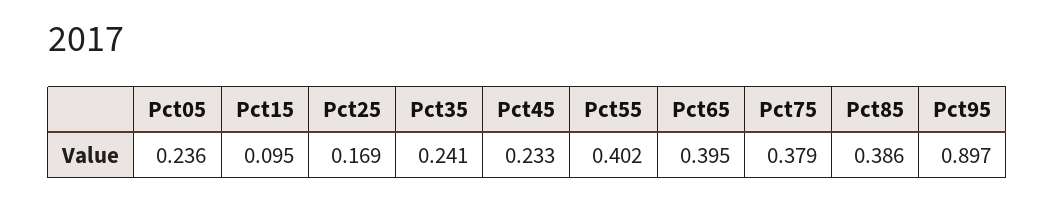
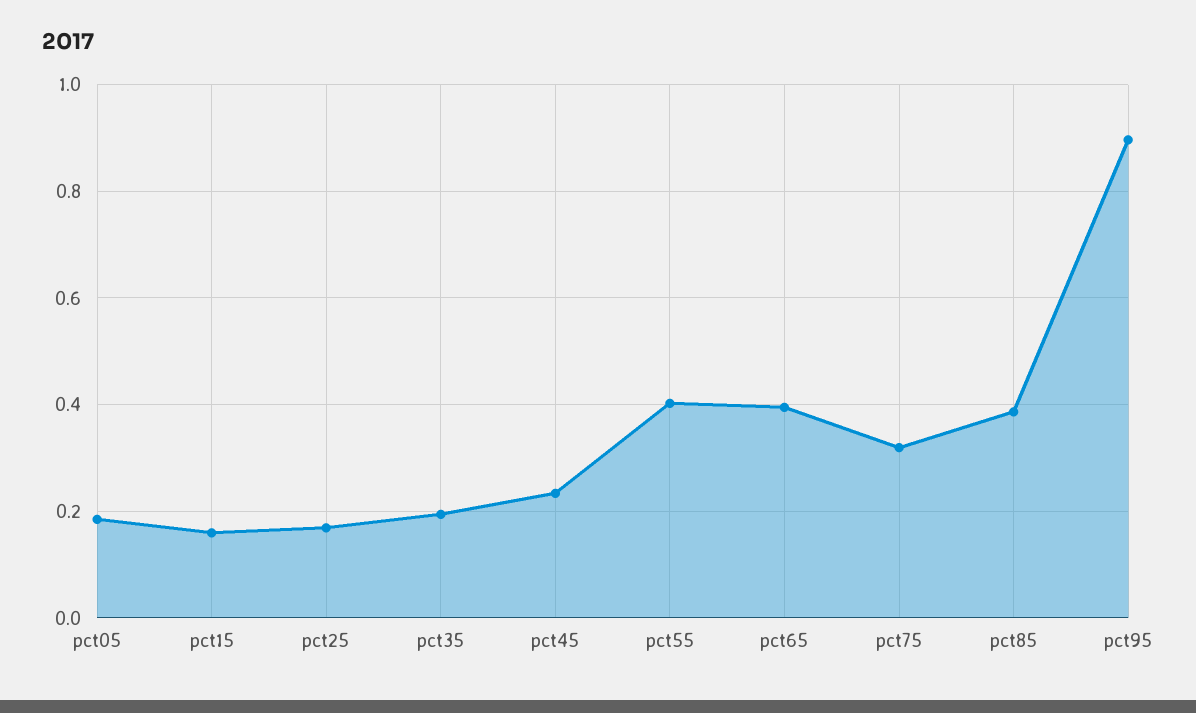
  {
-   "Pct05": 0.236,
+   "Pct05": 0.18,
-   "Pct15": 0.095,
+   "Pct15": 0.16,
    "Pct25": 0.169,
-   "Pct35": 0.241,
+   "Pct35": 0.2,
    "Pct45": 0.233,
    "Pct55": 0.402,
    "Pct65": 0.395,
-   "Pct75": 0.379,
+   "Pct75": 0.32,
    "Pct85": 0.386,
    "Pct95": 0.897
  }

